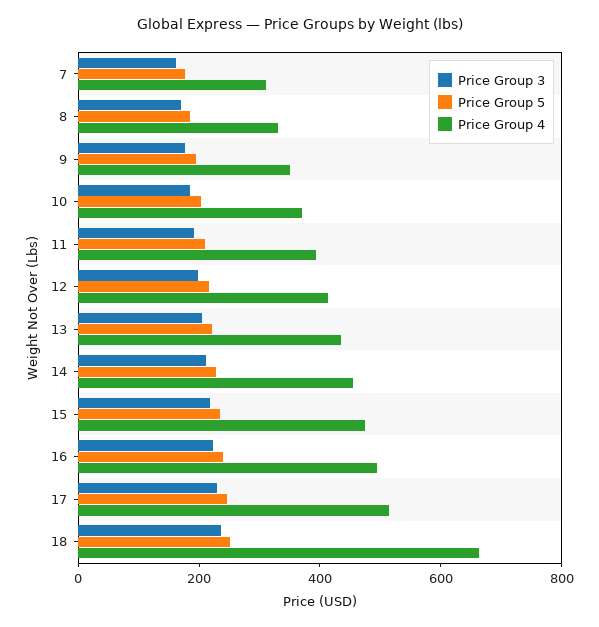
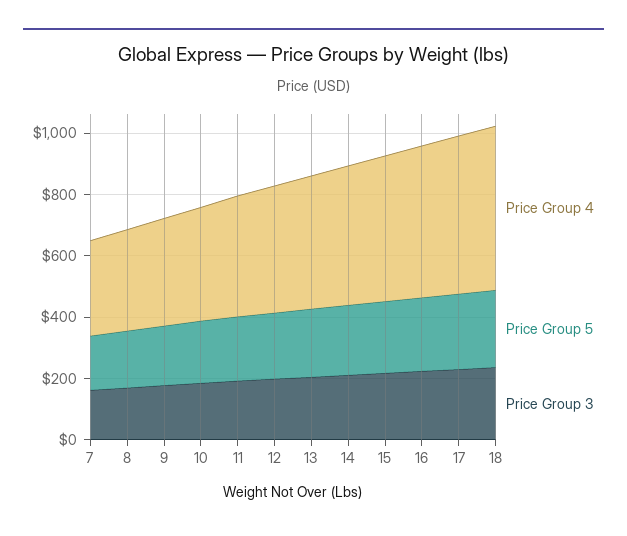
  {
    "Price Group 3": {
      "7": 150,
      "8": 150,
      "9": 200,
      "10": 200,
      "11": 200,
      "12": 200,
      "13": 200,
      "14": 200,
      "15": 200,
      "16": 200,
      "17": 250,
      "18": 250
    },
    "Price Group 5": {
      "7": 200,
      "8": 200,
      "9": 200,
      "10": 200,
      "11": 200,
      "12": 200,
      "13": 200,
      "14": 250,
      "15": 250,
      "16": 250,
      "17": 250,
      "18": 250
    },
    "Price Group 4": {
      "7": 300,
      "8": 350,
      "9": 350,
      "10": 350,
      "11": 400,
      "12": 400,
      "13": 450,
      "14": 450,
      "15": 450,
      "16": 500,
      "17": 500,
-     "18": 650
+     "18": 550
    }
  }

